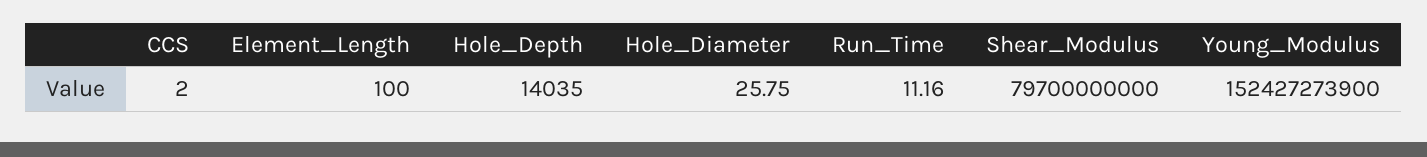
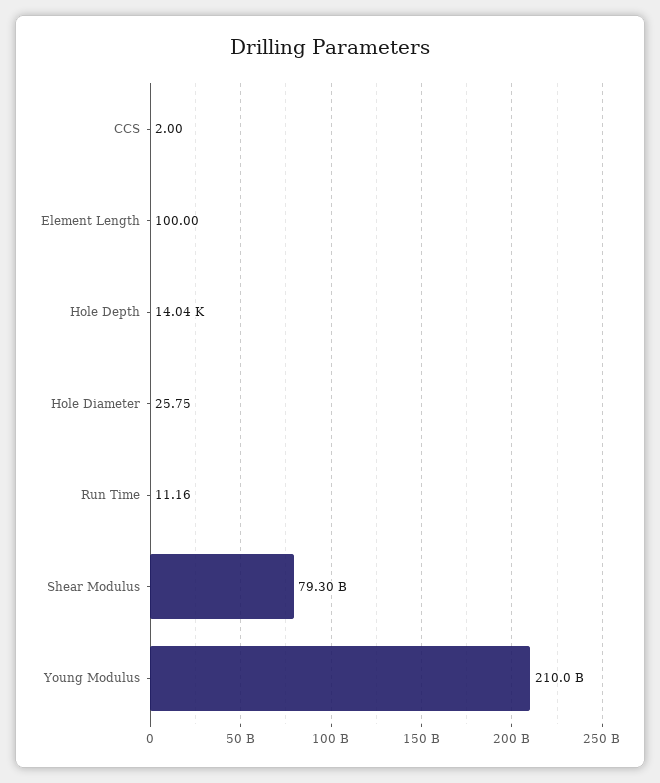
  {
    "CCS": 2,
    "Element_Length": 100,
    "Hole_Depth": 14035,
    "Hole_Diameter": 25.75,
    "Run_Time": 11.16,
-   "Shear_Modulus": 79700000000,
+   "Shear_Modulus": 79300000000,
-   "Young_Modulus": 152427273900
+   "Young_Modulus": 210000000000
  }

